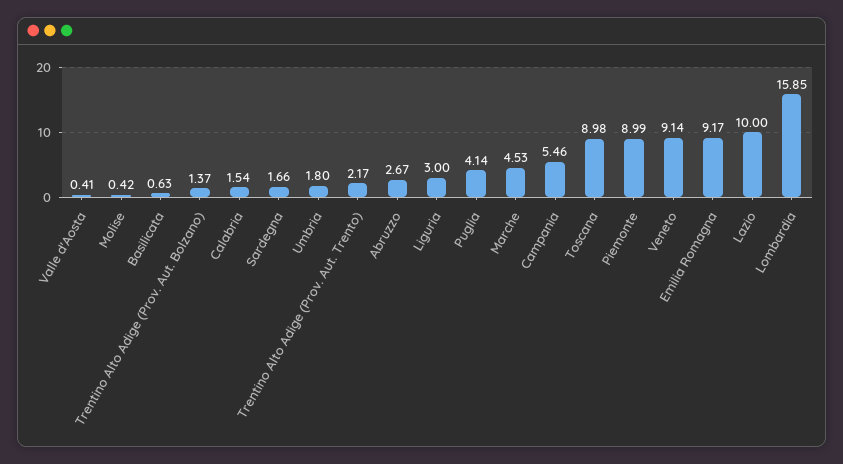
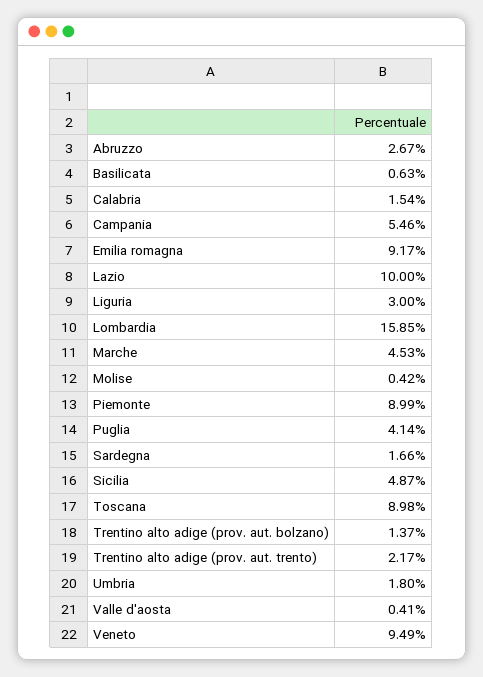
  {
    "Valle d'Aosta": 0.41,
    "Molise": 0.42,
    "Basilicata": 0.63,
    "Trentino Alto Adige (Prov. Aut. Bolzano)": 1.37,
    "Calabria": 1.54,
    "Sardegna": 1.66,
    "Umbria": 1.8,
    "Trentino Alto Adige (Prov. Aut. Trento)": 2.17,
    "Abruzzo": 2.67,
    "Liguria": 3,
    "Puglia": 4.14,
    "Marche": 4.53,
    "Campania": 5.46,
    "Toscana": 8.98,
    "Piemonte": 8.99,
-   "Veneto": 9.14,
+   "Veneto": 9.49,
    "Emilia Romagna": 9.17,
    "Lazio": 10,
-   "Lombardia": 15.85
+   "Lombardia": 15.85,
+   "Sicilia": 4.87
  }

